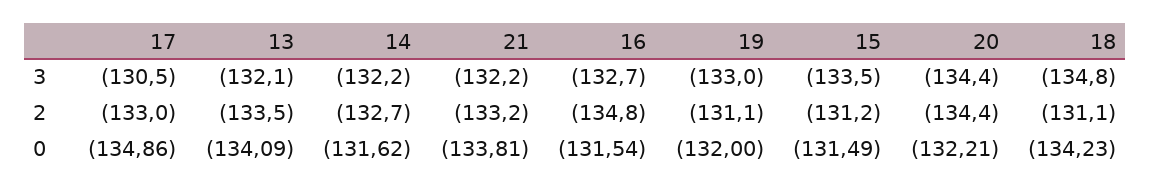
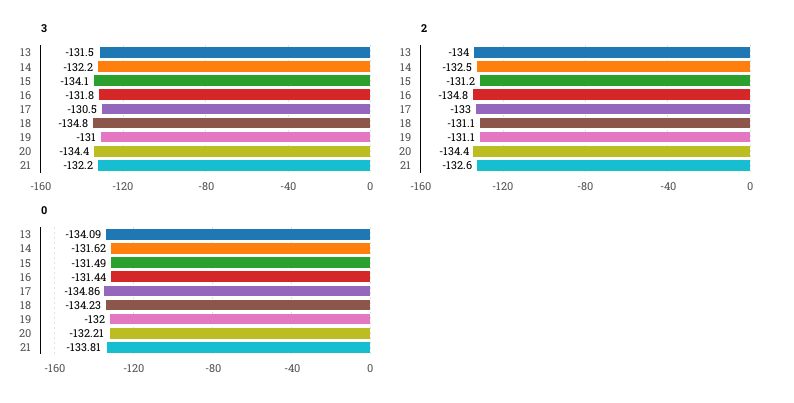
  {
    "3": {
      "17": -130.5,
-     "13": -132.1,
+     "13": -131.5,
      "14": -132.2,
      "21": -132.2,
-     "16": -132.7,
+     "16": -131.8,
-     "19": -133,
+     "19": -131,
-     "15": -133.5,
+     "15": -134.1,
      "20": -134.4,
      "18": -134.8
    },
    "2": {
      "17": -133,
-     "13": -133.5,
+     "13": -134,
-     "14": -132.7,
+     "14": -132.5,
-     "21": -133.2,
+     "21": -132.6,
      "16": -134.8,
      "19": -131.1,
      "15": -131.2,
      "20": -134.4,
      "18": -131.1
    },
    "0": {
      "17": -134.86,
      "13": -134.09,
      "14": -131.62,
      "21": -133.81,
-     "16": -131.54,
+     "16": -131.44,
      "19": -132,
      "15": -131.49,
      "20": -132.21,
      "18": -134.23
    }
  }

